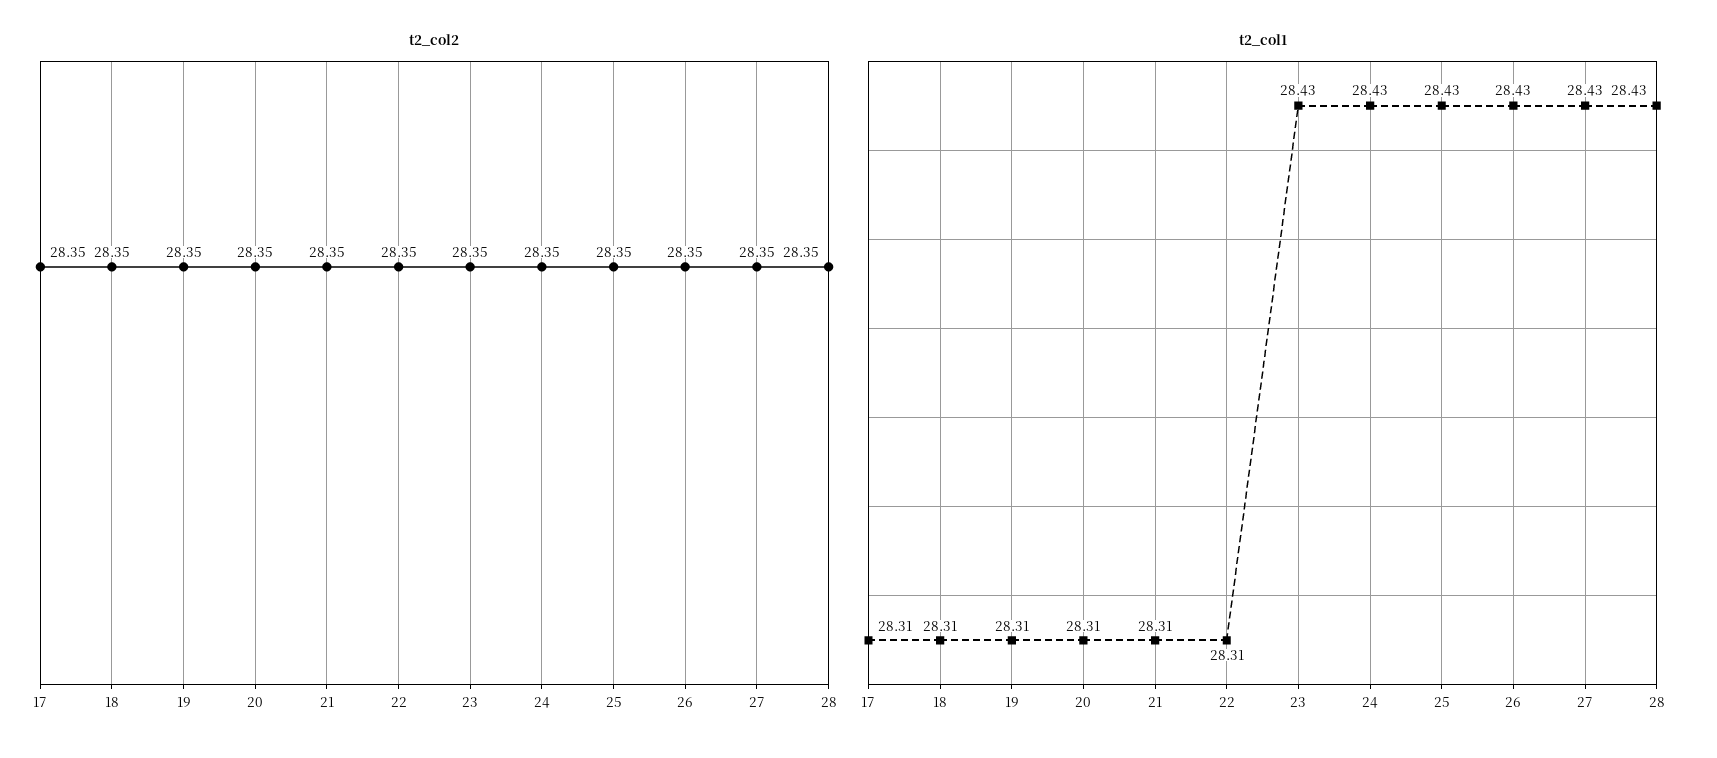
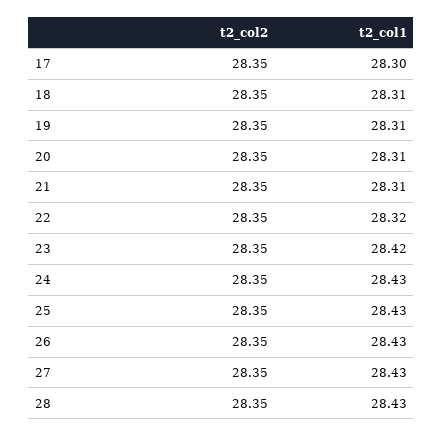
  {
    "t2_col2": {
      "17": 28.35,
      "18": 28.35,
      "19": 28.35,
      "20": 28.35,
      "21": 28.35,
      "22": 28.35,
      "23": 28.35,
      "24": 28.35,
      "25": 28.35,
      "26": 28.35,
      "27": 28.35,
      "28": 28.35
    },
    "t2_col1": {
-     "17": 28.31,
+     "17": 28.3,
      "18": 28.31,
      "19": 28.31,
      "20": 28.31,
      "21": 28.31,
-     "22": 28.31,
+     "22": 28.32,
-     "23": 28.43,
+     "23": 28.42,
      "24": 28.43,
      "25": 28.43,
      "26": 28.43,
      "27": 28.43,
      "28": 28.43
    }
  }

